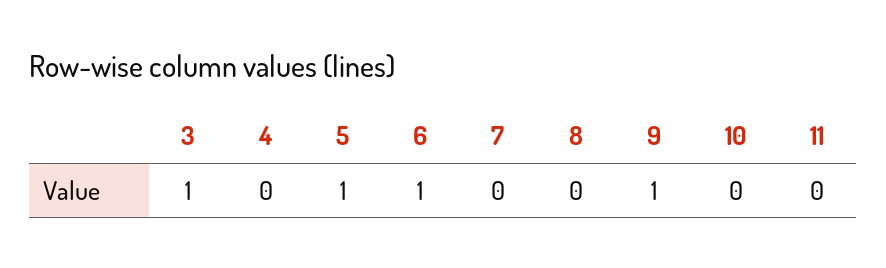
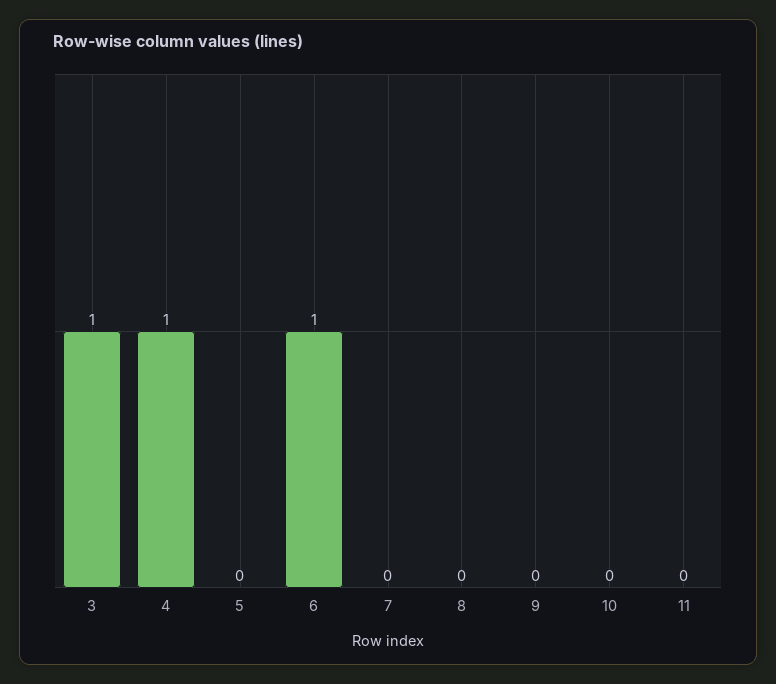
  {
    "3": 1,
-   "4": 0,
+   "4": 1,
-   "5": 1,
+   "5": 0,
    "6": 1,
    "7": 0,
    "8": 0,
-   "9": 1,
+   "9": 0,
    "10": 0,
    "11": 0
  }

